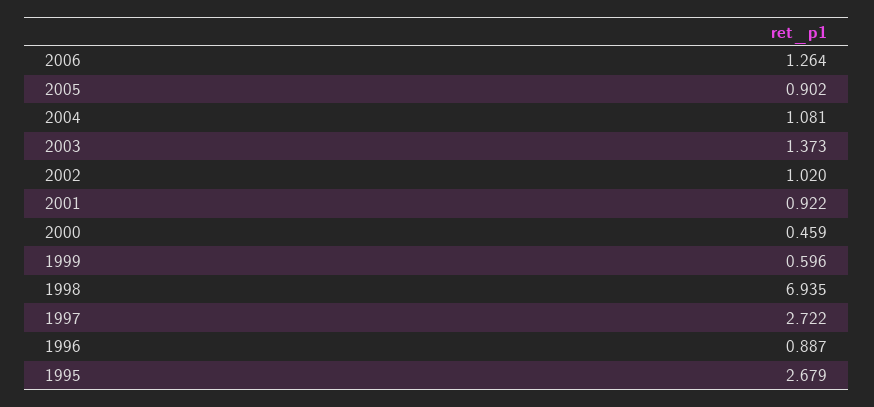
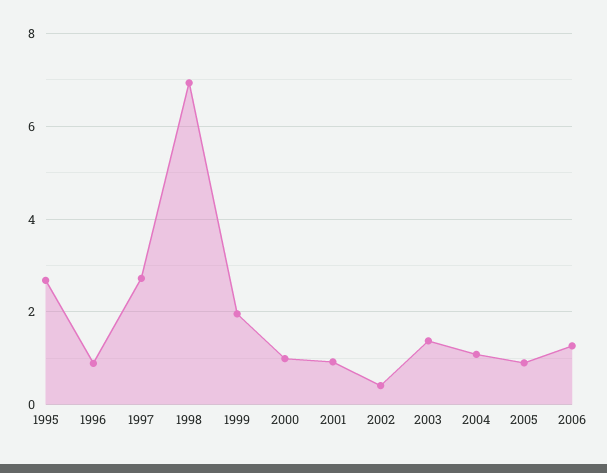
  {
    "2006": 1.264,
    "2005": 0.902,
    "2004": 1.081,
    "2003": 1.373,
-   "2002": 1.02,
+   "2002": 0.4,
    "2001": 0.922,
-   "2000": 0.459,
+   "2000": 1,
-   "1999": 0.596,
+   "1999": 2,
    "1998": 6.935,
    "1997": 2.722,
    "1996": 0.887,
    "1995": 2.679
  }

